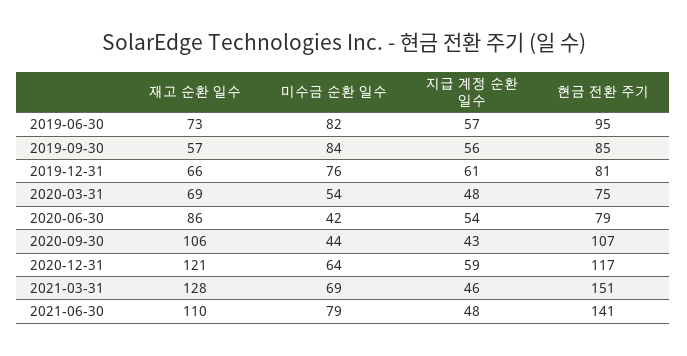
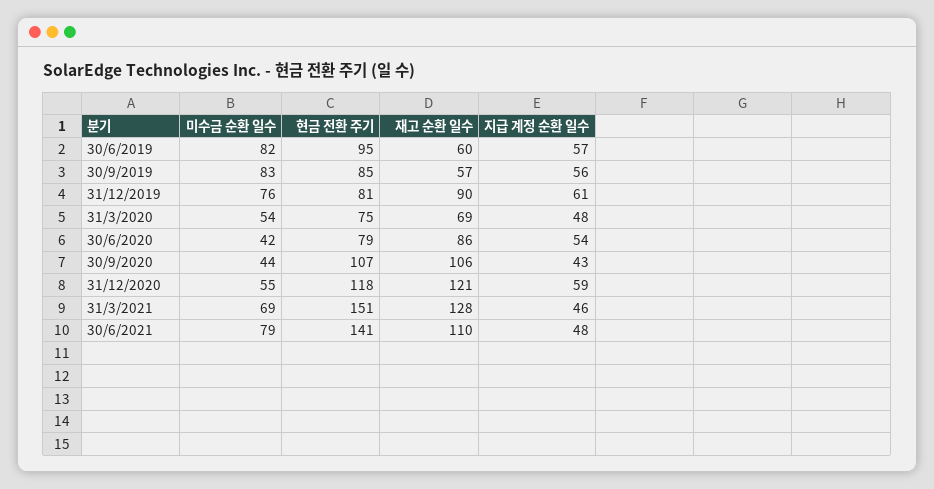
  {
    "재고 순환 일수": {
-     "2019-06-30": 73,
+     "2019-06-30": 60,
      "2019-09-30": 57,
-     "2019-12-31": 66,
+     "2019-12-31": 90,
      "2020-03-31": 69,
      "2020-06-30": 86,
      "2020-09-30": 106,
      "2020-12-31": 121,
      "2021-03-31": 128,
      "2021-06-30": 110
    },
    "미수금 순환 일수": {
      "2019-06-30": 82,
-     "2019-09-30": 84,
+     "2019-09-30": 83,
      "2019-12-31": 76,
      "2020-03-31": 54,
      "2020-06-30": 42,
      "2020-09-30": 44,
-     "2020-12-31": 64,
+     "2020-12-31": 55,
      "2021-03-31": 69,
      "2021-06-30": 79
    },
    "지급 계정 순환 일수": {
      "2019-06-30": 57,
      "2019-09-30": 56,
      "2019-12-31": 61,
      "2020-03-31": 48,
      "2020-06-30": 54,
      "2020-09-30": 43,
      "2020-12-31": 59,
      "2021-03-31": 46,
      "2021-06-30": 48
    },
    "현금 전환 주기": {
      "2019-06-30": 95,
      "2019-09-30": 85,
      "2019-12-31": 81,
      "2020-03-31": 75,
      "2020-06-30": 79,
      "2020-09-30": 107,
-     "2020-12-31": 117,
+     "2020-12-31": 118,
      "2021-03-31": 151,
      "2021-06-30": 141
    }
  }

